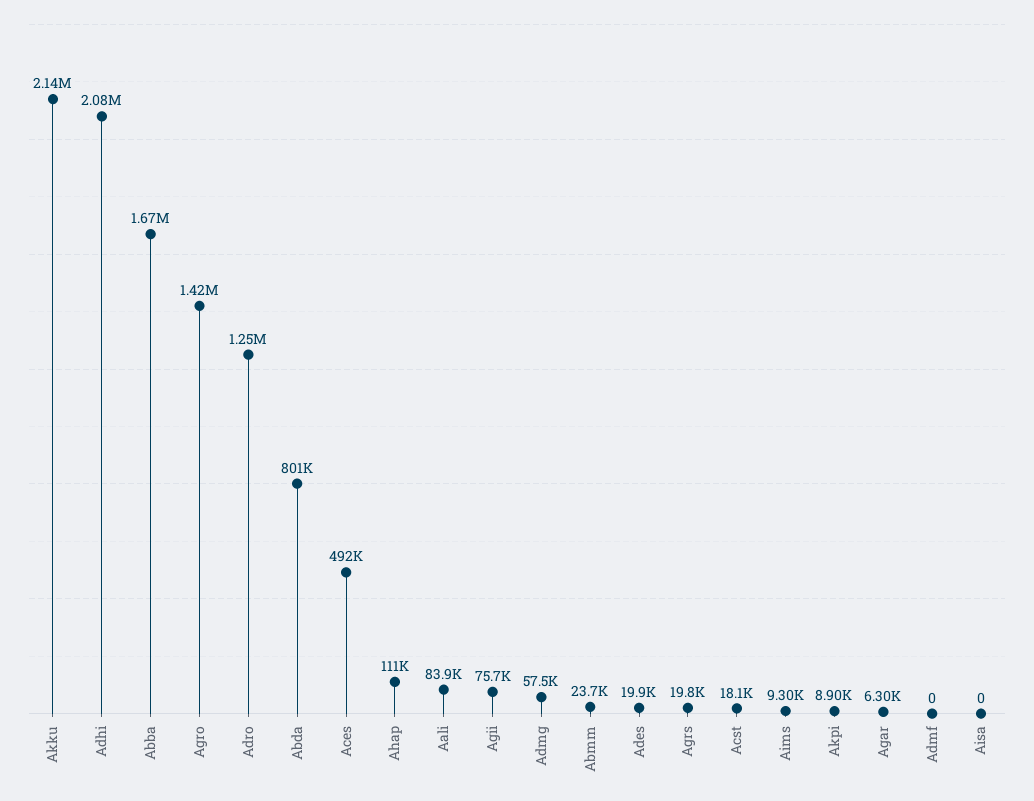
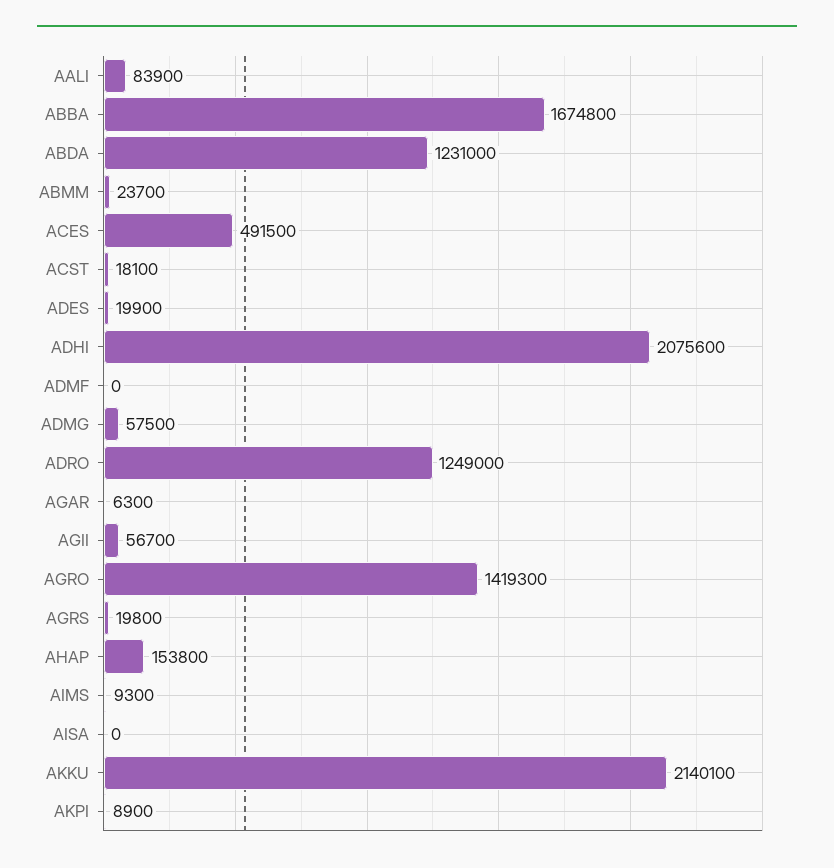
  {
    "Akku": 2140100,
    "Adhi": 2075600,
    "Abba": 1674800,
    "Agro": 1419300,
    "Adro": 1249000,
-   "Abda": 801000,
+   "Abda": 1231000,
    "Aces": 491500,
-   "Ahap": 111000,
+   "Ahap": 153800,
    "Aali": 83900,
-   "Agii": 75700,
+   "Agii": 56700,
    "Admg": 57500,
    "Abmm": 23700,
    "Ades": 19900,
    "Agrs": 19800,
    "Acst": 18100,
    "Aims": 9300,
    "Akpi": 8900,
    "Agar": 6300,
    "Admf": 0,
    "Aisa": 0
  }

